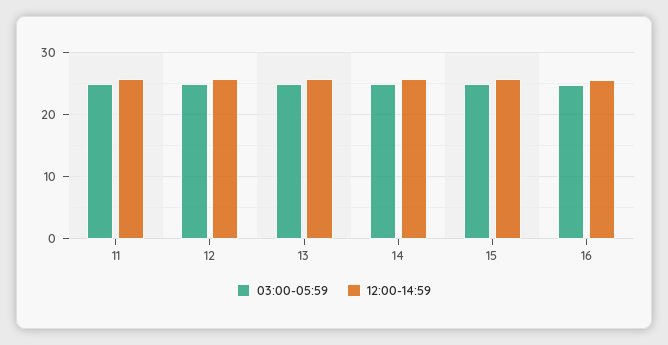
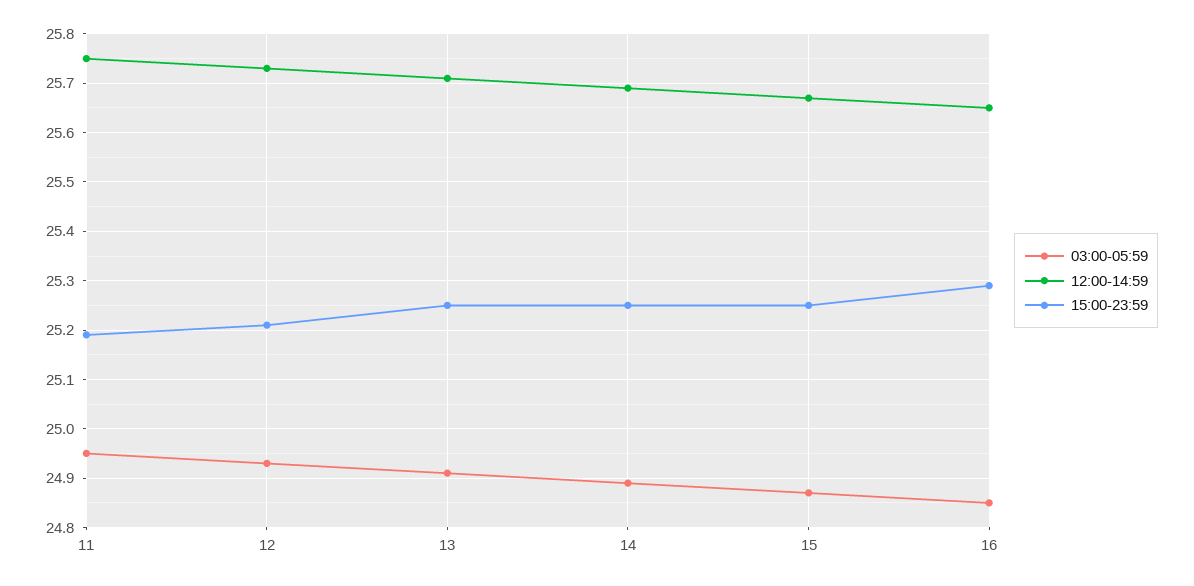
  {
    "03:00-05:59": {
      "11": 24.95,
      "12": 24.95,
      "13": 24.9,
      "14": 24.9,
      "15": 24.85,
      "16": 24.85
    },
    "12:00-14:59": {
      "11": 25.75,
      "12": 25.75,
      "13": 25.7,
      "14": 25.7,
      "15": 25.65,
      "16": 25.65
-   }
+   },
+   "15:00-23:59": {
+     "11": 25.2,
+     "12": 25.2,
+     "13": 25.25,
+     "14": 25.25,
+     "15": 25.25,
+     "16": 25.3
+   }
  }

